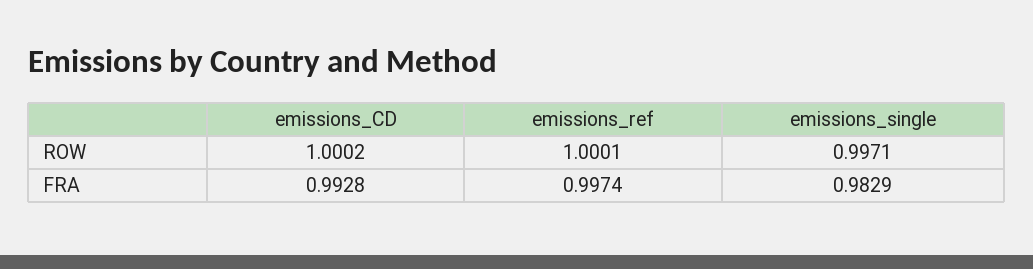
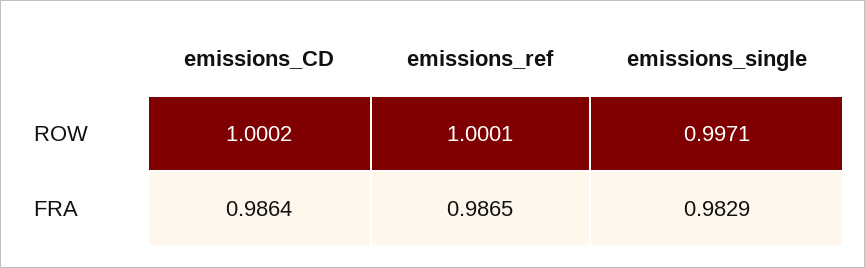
  {
    "emissions_CD": {
      "ROW": 1.0002,
-     "FRA": 0.9928
+     "FRA": 0.9864
    },
    "emissions_ref": {
      "ROW": 1.0001,
-     "FRA": 0.9974
+     "FRA": 0.9865
    },
    "emissions_single": {
      "ROW": 0.9971,
      "FRA": 0.9829
    }
  }

